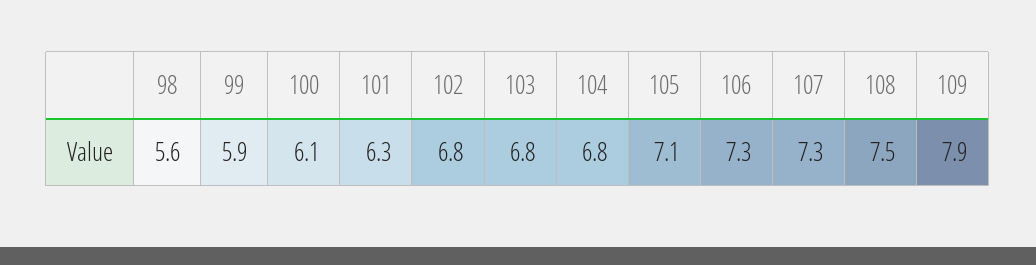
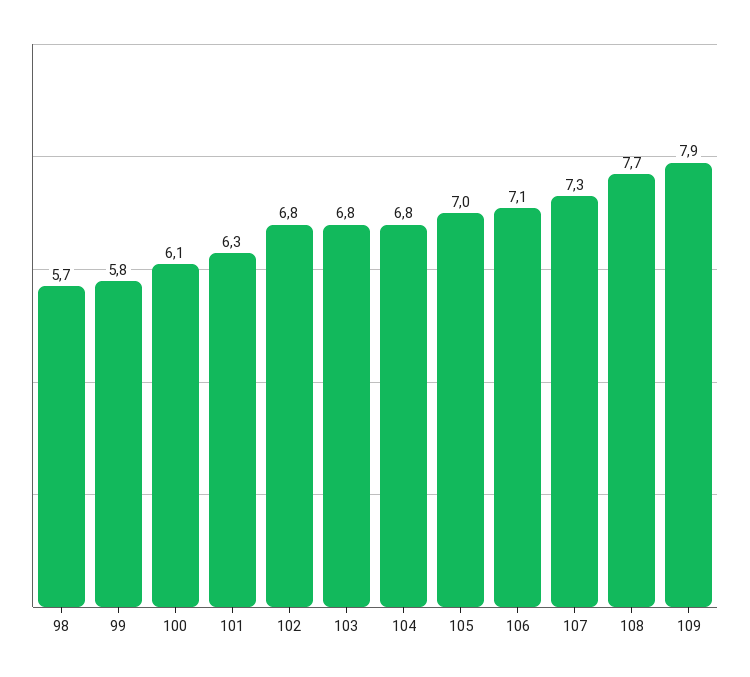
  {
-   "98": 5.6,
+   "98": 5.7,
-   "99": 5.9,
+   "99": 5.8,
    "100": 6.1,
    "101": 6.3,
    "102": 6.8,
    "103": 6.8,
    "104": 6.8,
-   "105": 7.1,
+   "105": 7,
-   "106": 7.3,
+   "106": 7.1,
    "107": 7.3,
-   "108": 7.5,
+   "108": 7.7,
    "109": 7.9
  }

